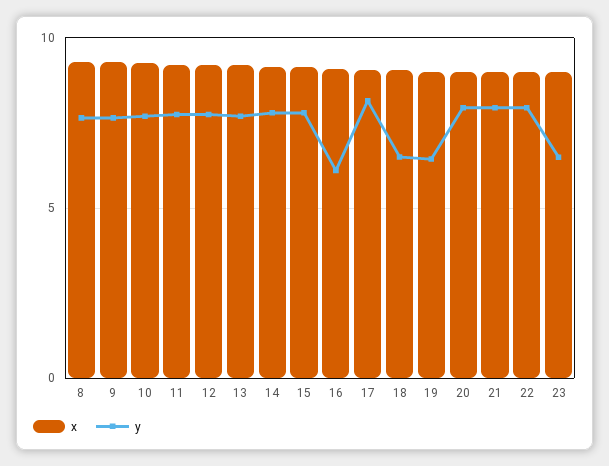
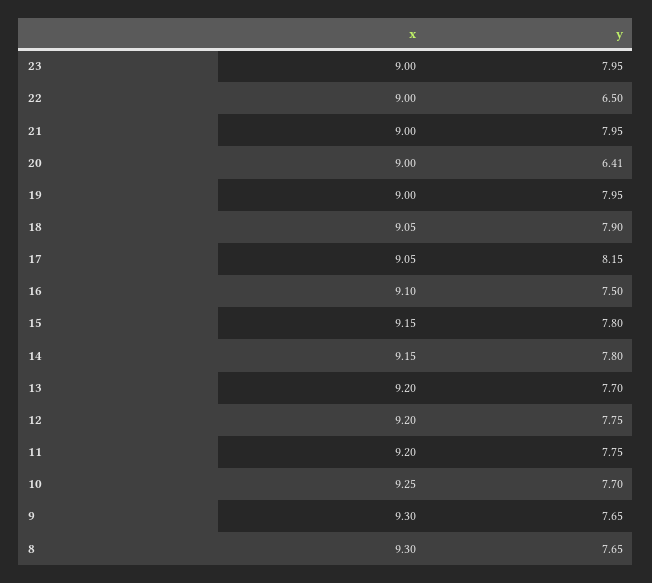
  {
    "x": {
      "8": 9.3,
      "9": 9.3,
      "10": 9.25,
      "11": 9.2,
      "12": 9.2,
      "13": 9.2,
      "14": 9.15,
      "15": 9.15,
      "16": 9.1,
      "17": 9.05,
      "18": 9.05,
      "19": 9,
      "20": 9,
      "21": 9,
      "22": 9,
      "23": 9
    },
    "y": {
      "8": 7.65,
      "9": 7.65,
      "10": 7.7,
      "11": 7.75,
      "12": 7.75,
      "13": 7.7,
      "14": 7.8,
      "15": 7.8,
-     "16": 6,
+     "16": 7.5,
      "17": 8.15,
-     "18": 6.5,
+     "18": 7.9,
-     "19": 6.5,
+     "19": 7.95,
-     "20": 8,
+     "20": 6.41,
      "21": 7.95,
-     "22": 8,
+     "22": 6.5,
-     "23": 6.5
+     "23": 7.95
    }
  }

